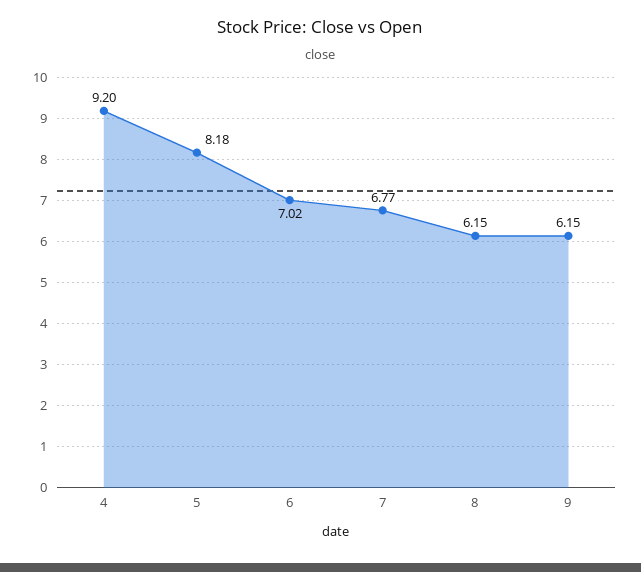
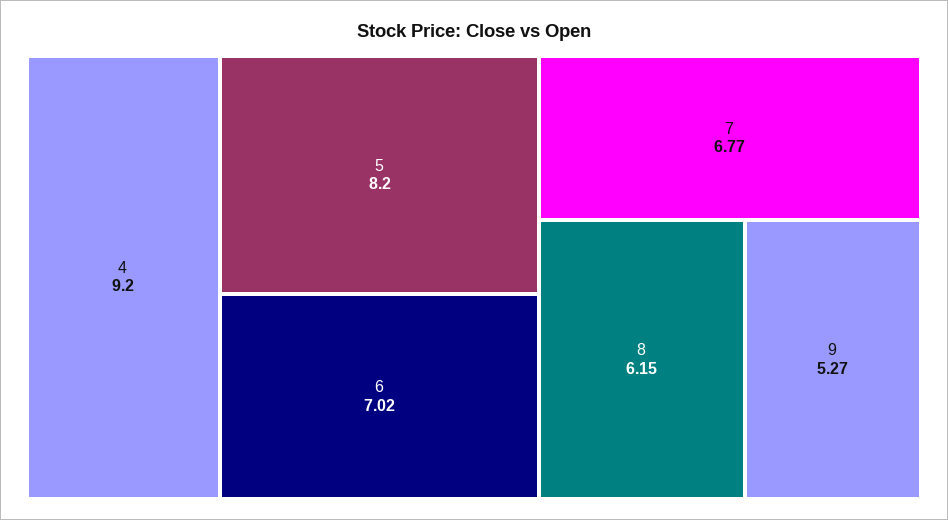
  {
    "4": 9.2,
-   "5": 8.18,
+   "5": 8.2,
    "6": 7.02,
    "7": 6.77,
    "8": 6.15,
-   "9": 6.15
+   "9": 5.27
  }

